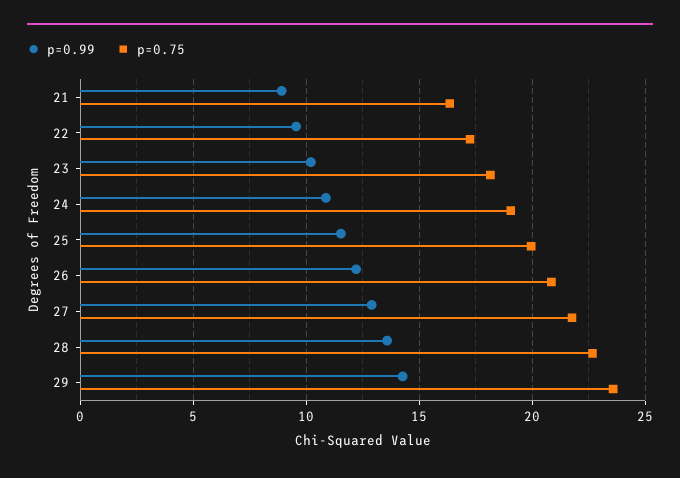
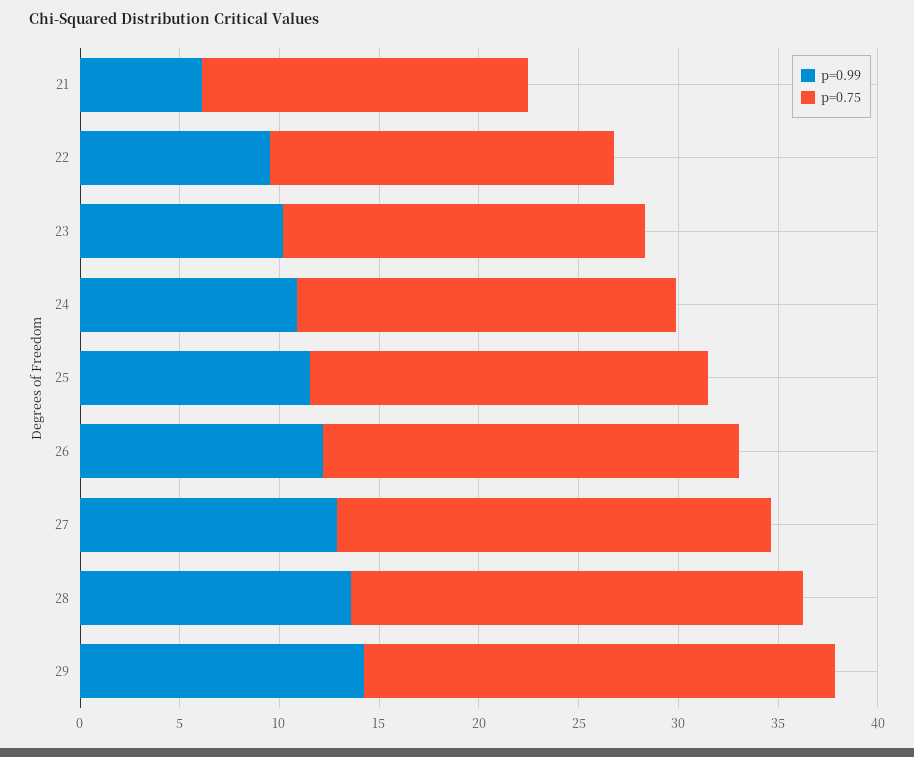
  {
    "p=0.99": {
-     "21": 9,
+     "21": 6,
      "22": 9.5,
      "23": 10,
      "24": 11,
      "25": 11.5,
      "26": 12,
      "27": 13,
      "28": 13.5,
      "29": 14.5
    },
    "p=0.75": {
      "21": 16.5,
      "22": 17,
      "23": 18,
      "24": 19,
      "25": 20,
      "26": 21,
      "27": 22,
      "28": 22.5,
      "29": 23.5
    }
  }

